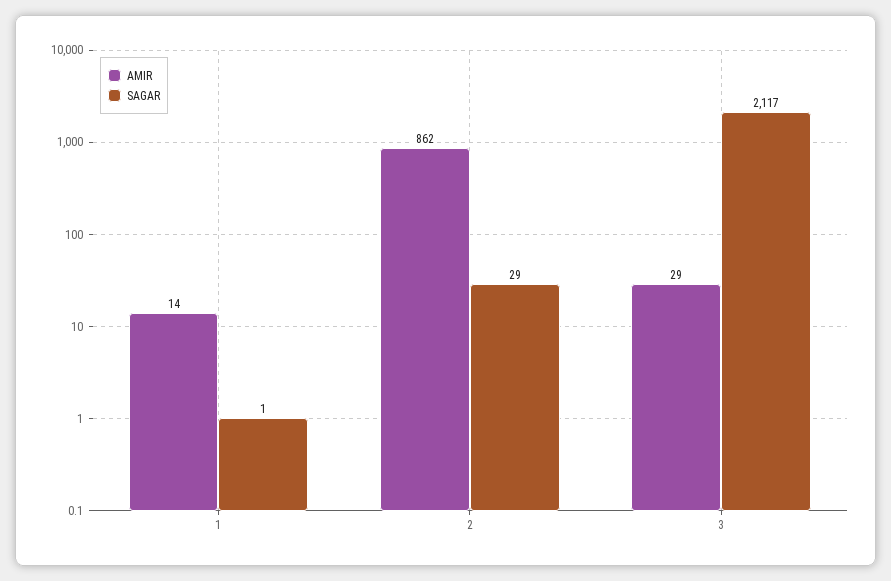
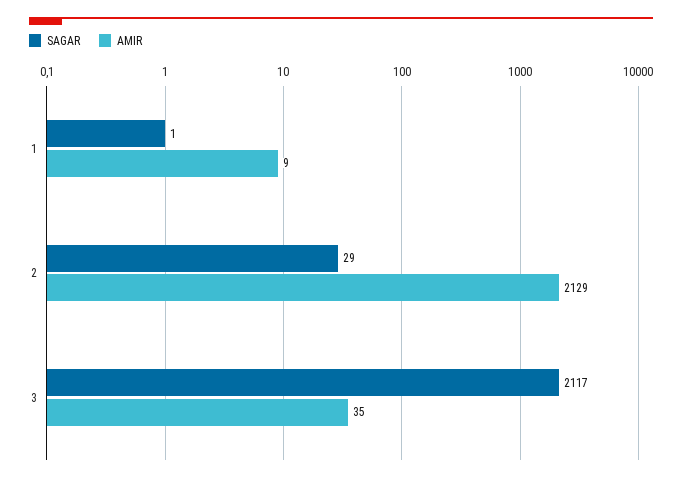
  {
    "AMIR": {
-     "1": 14,
+     "1": 9,
-     "2": 862,
+     "2": 2129,
-     "3": 29
+     "3": 35
    },
    "SAGAR": {
      "1": 1,
      "2": 29,
      "3": 2117
    }
  }

